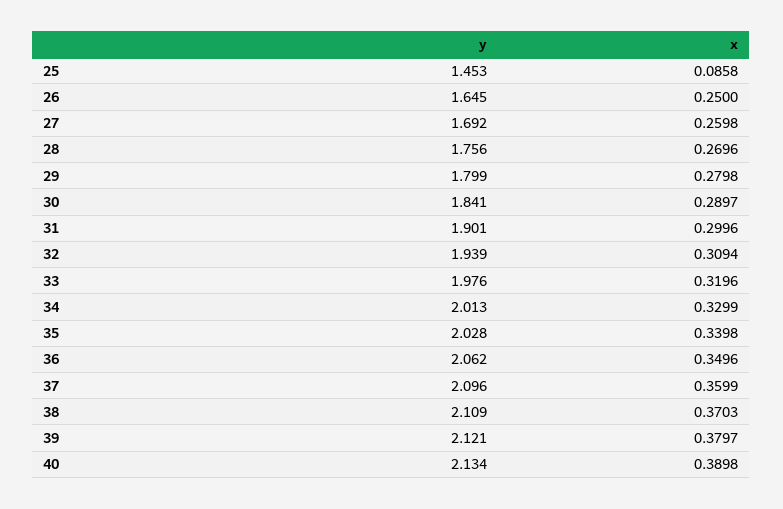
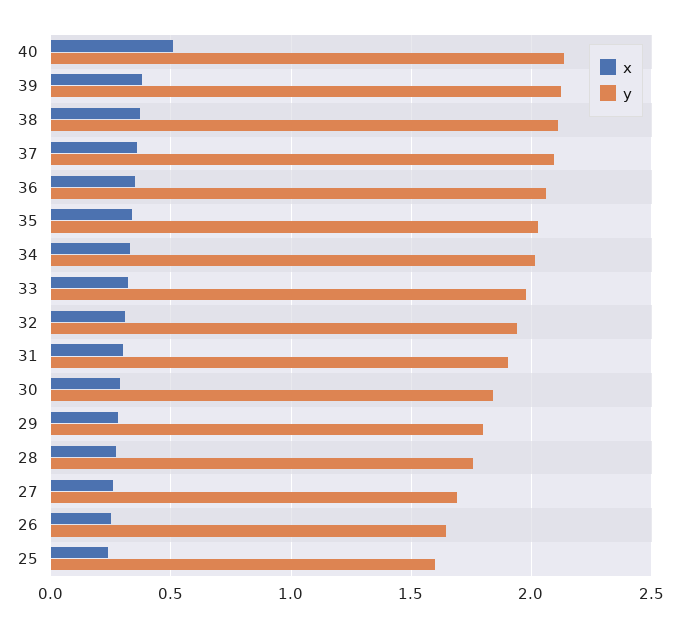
  {
    "y": {
-     "25": 1.453,
+     "25": 1.6,
      "26": 1.645,
      "27": 1.692,
      "28": 1.756,
      "29": 1.799,
      "30": 1.841,
      "31": 1.901,
      "32": 1.939,
      "33": 1.976,
      "34": 2.013,
      "35": 2.028,
      "36": 2.062,
      "37": 2.096,
      "38": 2.109,
      "39": 2.121,
      "40": 2.134
    },
    "x": {
-     "25": 0.0858,
+     "25": 0.25,
      "26": 0.25,
      "27": 0.2598,
      "28": 0.2696,
      "29": 0.2798,
      "30": 0.2897,
      "31": 0.2996,
      "32": 0.3094,
      "33": 0.3196,
      "34": 0.3299,
      "35": 0.3398,
      "36": 0.3496,
      "37": 0.3599,
      "38": 0.3703,
      "39": 0.3797,
-     "40": 0.3898
+     "40": 0.5
    }
  }

